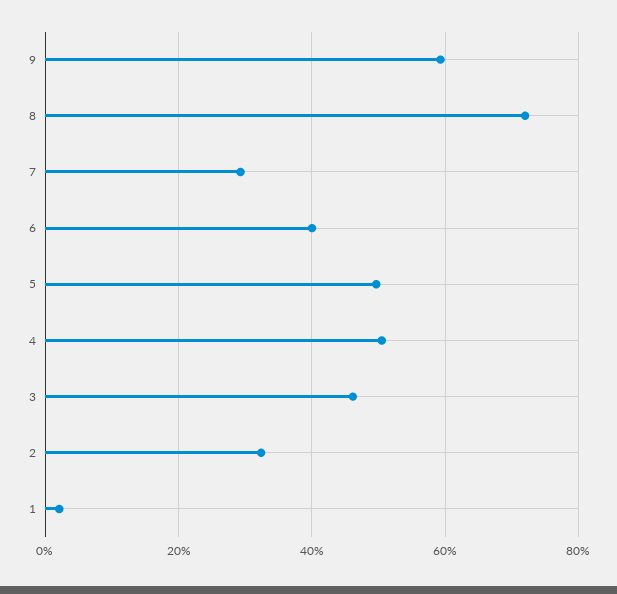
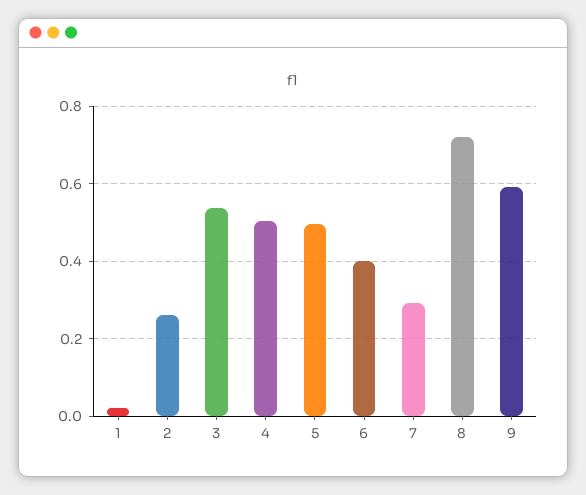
  {
    "9": 0.6,
    "8": 0.72,
    "7": 0.3,
    "6": 0.4,
    "5": 0.5,
    "4": 0.5,
-   "3": 0.46,
+   "3": 0.54,
-   "2": 0.32,
+   "2": 0.26,
    "1": 0.02
  }

